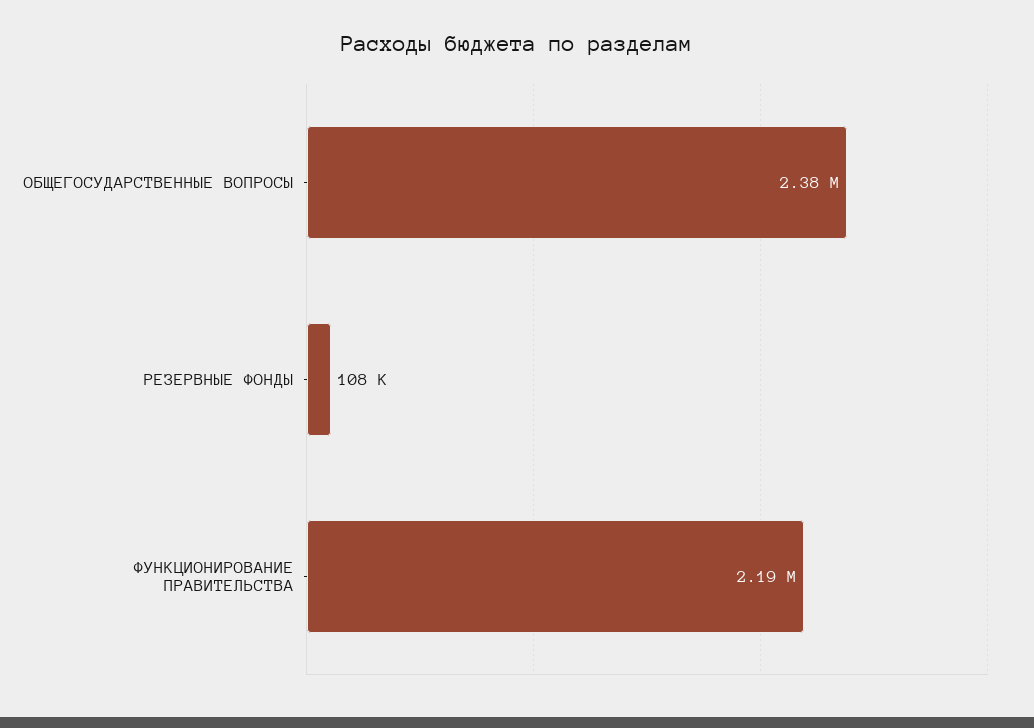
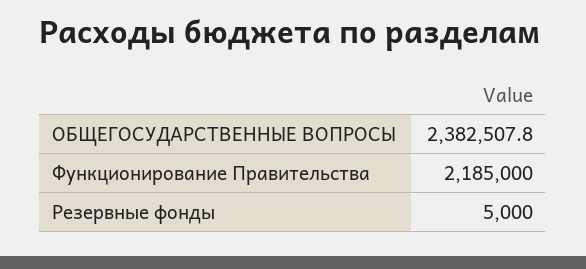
  {
    "ОБЩЕГОСУДАРСТВЕННЫЕ ВОПРОСЫ": 2382507.8,
-   "РЕЗЕРВНЫЕ ФОНДЫ": 108000,
+   "РЕЗЕРВНЫЕ ФОНДЫ": 5000,
    "ФУНКЦИОНИРОВАНИЕ ПРАВИТЕЛЬСТВА": 2185000
  }

